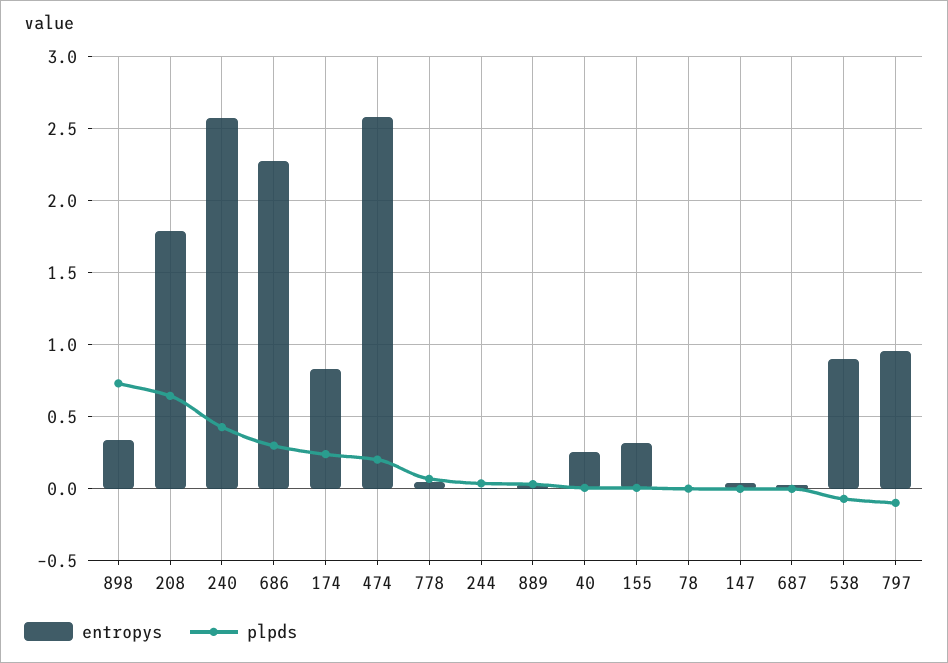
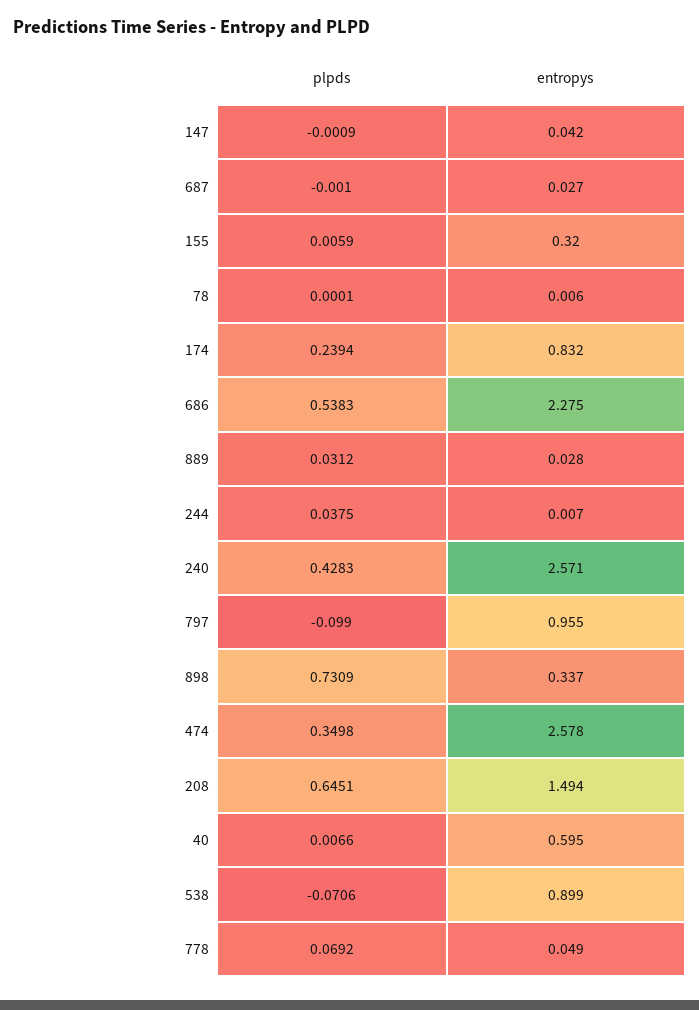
  {
    "entropys": {
      "898": 0.337,
-     "208": 1.8,
+     "208": 1.494,
      "240": 2.571,
      "686": 2.275,
      "174": 0.832,
      "474": 2.578,
      "778": 0.049,
      "244": 0.007,
      "889": 0.028,
-     "40": 0.25,
+     "40": 0.595,
      "155": 0.32,
      "78": 0.006,
      "147": 0.042,
      "687": 0.027,
      "538": 0.899,
      "797": 0.955
    },
    "plpds": {
      "898": 0.7309,
      "208": 0.6451,
      "240": 0.4283,
-     "686": 0.3,
+     "686": 0.5383,
      "174": 0.2394,
-     "474": 0.2,
+     "474": 0.3498,
      "778": 0.0692,
      "244": 0.0375,
      "889": 0.0312,
      "40": 0.0066,
      "155": 0.0059,
      "78": 0.0001,
      "147": -0.0009,
      "687": -0.001,
      "538": -0.0706,
      "797": -0.099
    }
  }

